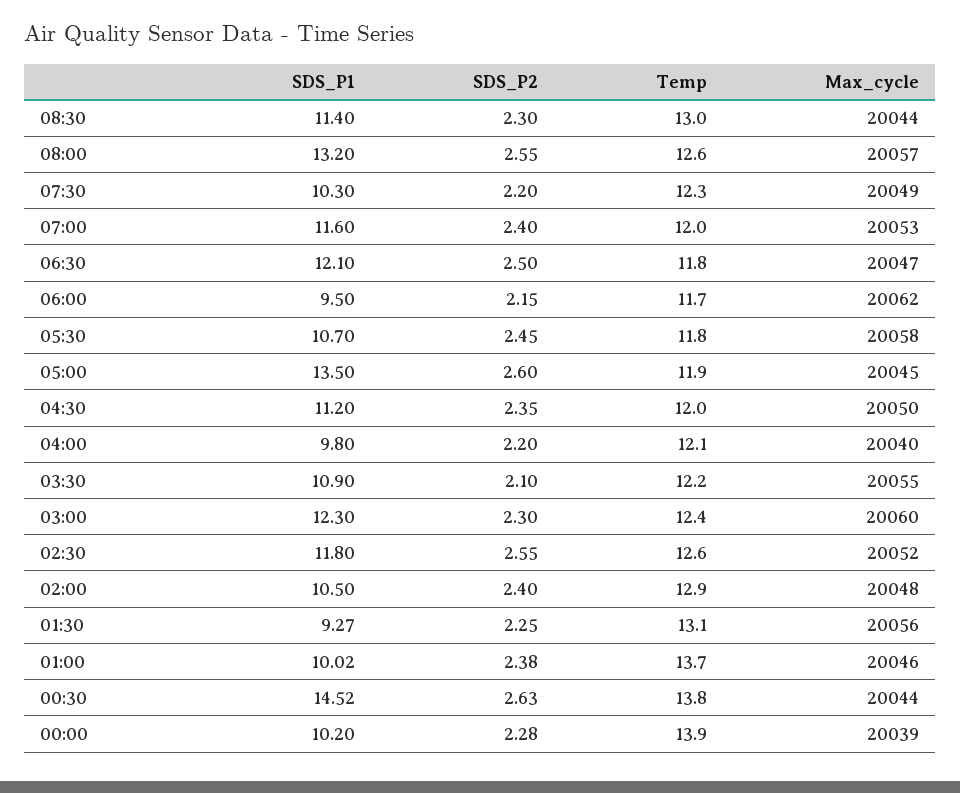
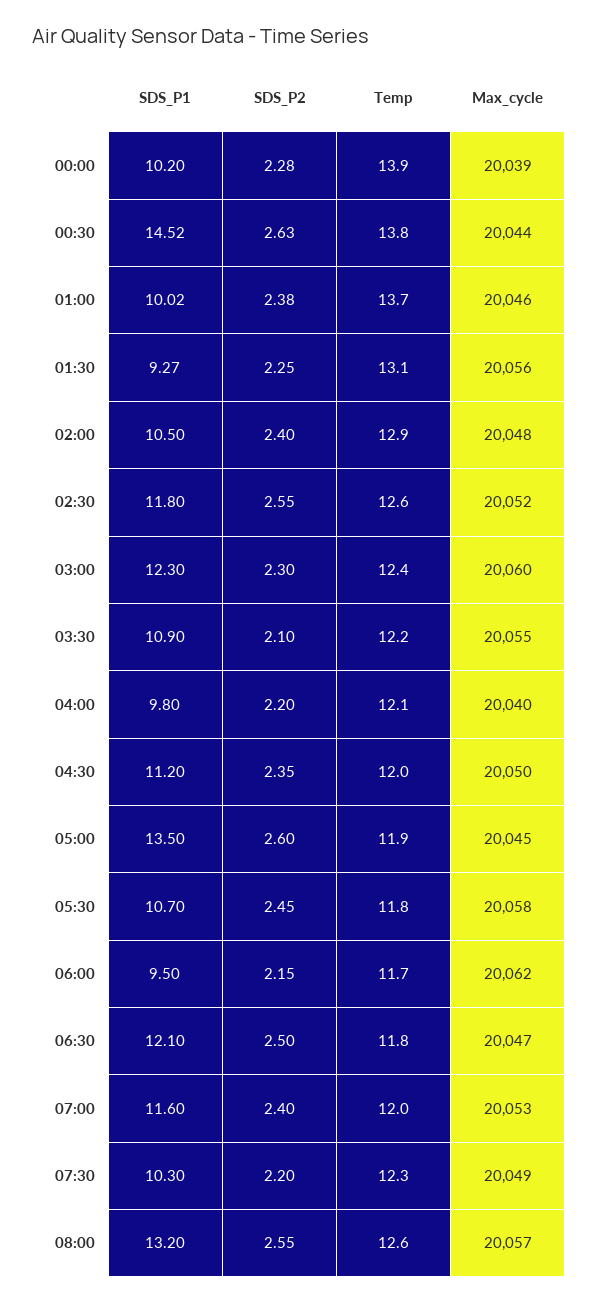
  {
    "SDS_P1": {
-     "08:30": 11.4,
      "08:00": 13.2,
      "07:30": 10.3,
      "07:00": 11.6,
      "06:30": 12.1,
      "06:00": 9.5,
      "05:30": 10.7,
      "05:00": 13.5,
      "04:30": 11.2,
      "04:00": 9.8,
      "03:30": 10.9,
      "03:00": 12.3,
      "02:30": 11.8,
      "02:00": 10.5,
      "01:30": 9.27,
      "01:00": 10.02,
      "00:30": 14.52,
      "00:00": 10.2
    },
    "SDS_P2": {
-     "08:30": 2.3,
      "08:00": 2.55,
      "07:30": 2.2,
      "07:00": 2.4,
      "06:30": 2.5,
      "06:00": 2.15,
      "05:30": 2.45,
      "05:00": 2.6,
      "04:30": 2.35,
      "04:00": 2.2,
      "03:30": 2.1,
      "03:00": 2.3,
      "02:30": 2.55,
      "02:00": 2.4,
      "01:30": 2.25,
      "01:00": 2.38,
      "00:30": 2.63,
      "00:00": 2.28
    },
    "Temp": {
-     "08:30": 13,
      "08:00": 12.6,
      "07:30": 12.3,
      "07:00": 12,
      "06:30": 11.8,
      "06:00": 11.7,
      "05:30": 11.8,
      "05:00": 11.9,
      "04:30": 12,
      "04:00": 12.1,
      "03:30": 12.2,
      "03:00": 12.4,
      "02:30": 12.6,
      "02:00": 12.9,
      "01:30": 13.1,
      "01:00": 13.7,
      "00:30": 13.8,
      "00:00": 13.9
    },
    "Max_cycle": {
-     "08:30": 20044,
      "08:00": 20057,
      "07:30": 20049,
      "07:00": 20053,
      "06:30": 20047,
      "06:00": 20062,
      "05:30": 20058,
      "05:00": 20045,
      "04:30": 20050,
      "04:00": 20040,
      "03:30": 20055,
      "03:00": 20060,
      "02:30": 20052,
      "02:00": 20048,
      "01:30": 20056,
      "01:00": 20046,
      "00:30": 20044,
      "00:00": 20039
    }
  }

